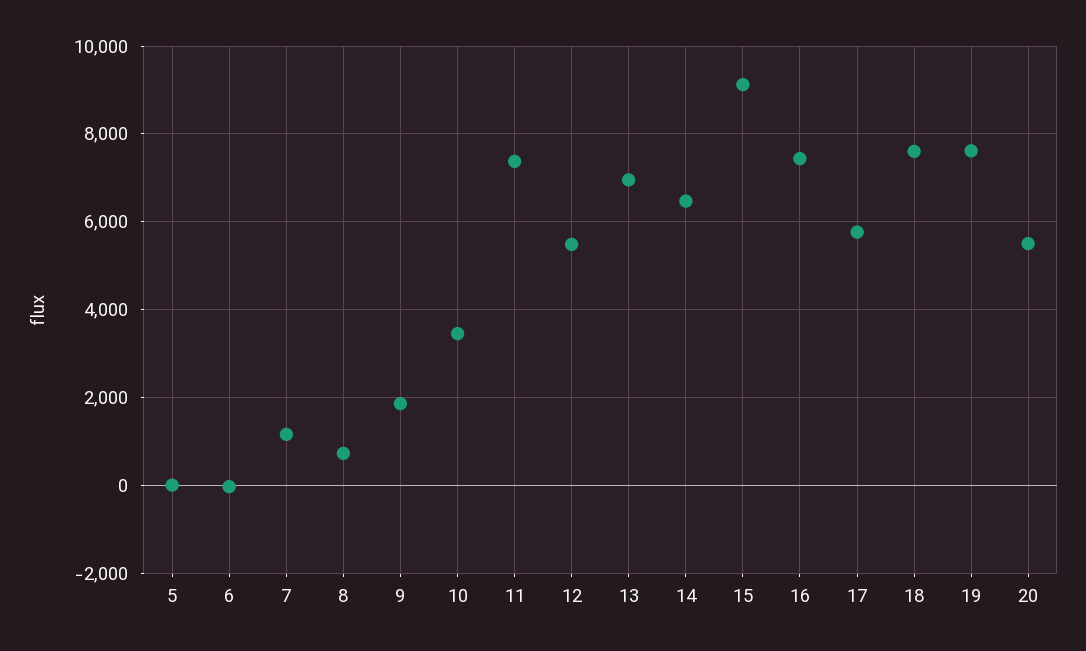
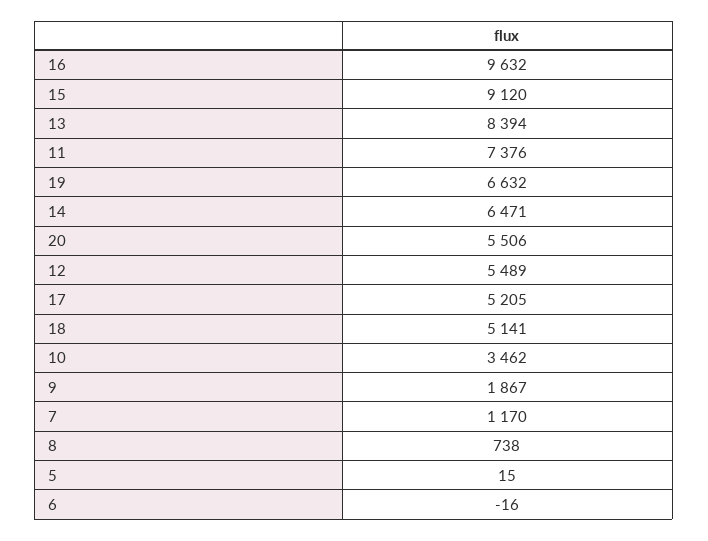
  {
    "5": 15,
    "6": -16,
    "7": 1170,
    "8": 738,
    "9": 1867,
    "10": 3462,
    "11": 7376,
    "12": 5489,
-   "13": 7000,
+   "13": 8394,
    "14": 6471,
    "15": 9120,
-   "16": 7400,
+   "16": 9632,
-   "17": 5800,
+   "17": 5205,
-   "18": 7600,
+   "18": 5141,
-   "19": 7600,
+   "19": 6632,
    "20": 5506
  }

